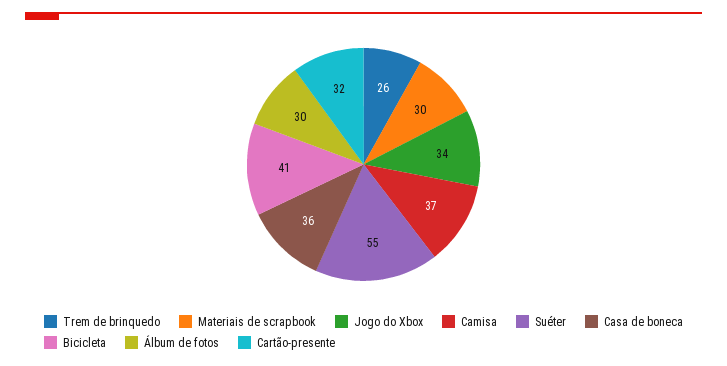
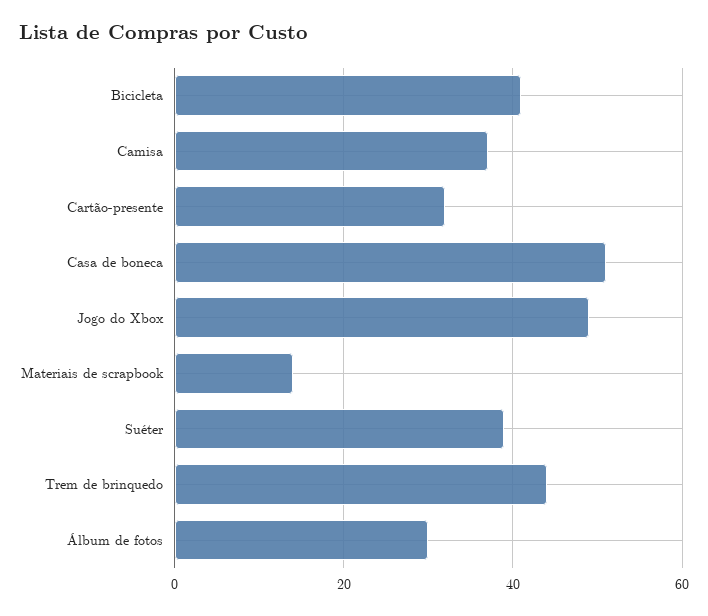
  {
-   "Trem de brinquedo": 26,
+   "Trem de brinquedo": 45,
-   "Materiais de scrapbook": 30,
+   "Materiais de scrapbook": 15,
-   "Jogo do Xbox": 34,
+   "Jogo do Xbox": 50,
    "Camisa": 37,
-   "Suéter": 55,
+   "Suéter": 40,
-   "Casa de boneca": 36,
+   "Casa de boneca": 50,
    "Bicicleta": 41,
    "Álbum de fotos": 30,
    "Cartão-presente": 32
  }

